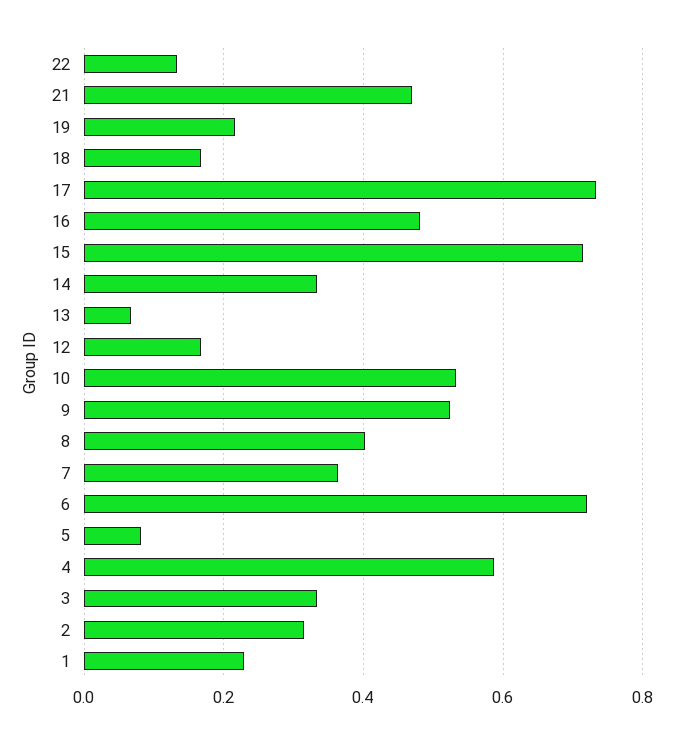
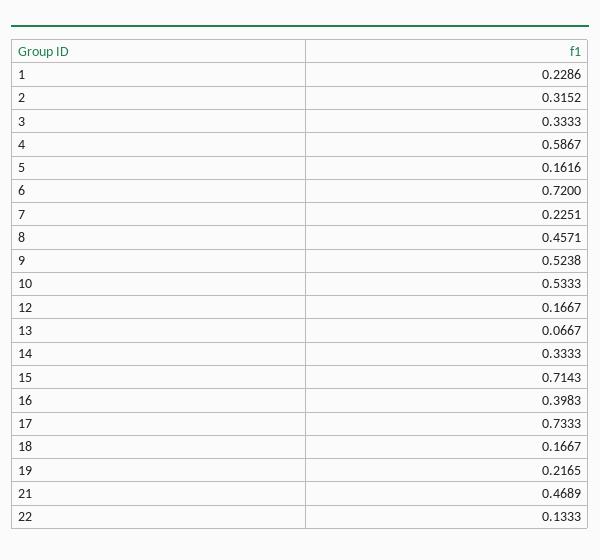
  {
    "22": 0.1333,
    "21": 0.4689,
    "19": 0.2165,
    "18": 0.1667,
    "17": 0.7333,
-   "16": 0.48,
+   "16": 0.3983,
    "15": 0.7143,
    "14": 0.3333,
    "13": 0.0667,
    "12": 0.1667,
    "10": 0.5333,
    "9": 0.5238,
-   "8": 0.4,
+   "8": 0.4571,
-   "7": 0.36,
+   "7": 0.2251,
    "6": 0.72,
-   "5": 0.08,
+   "5": 0.1616,
    "4": 0.5867,
    "3": 0.3333,
    "2": 0.3152,
    "1": 0.2286
  }

